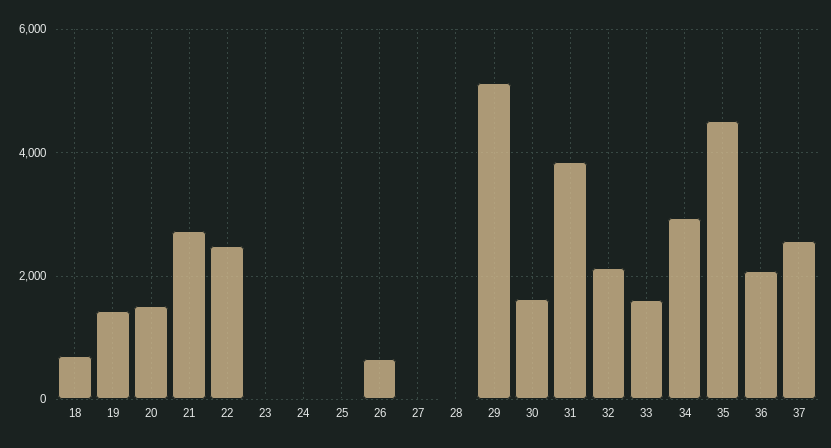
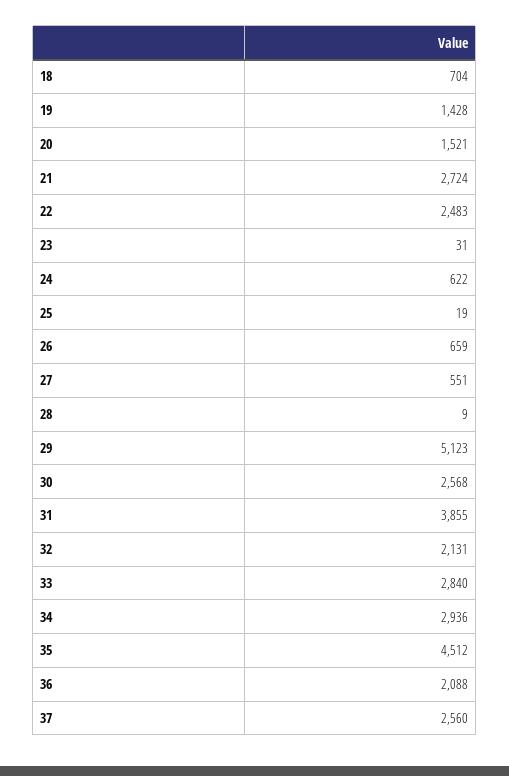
  {
    "18": 704,
    "19": 1428,
    "20": 1521,
    "21": 2724,
    "22": 2483,
    "23": 31,
-   "24": 0,
+   "24": 622,
    "25": 19,
    "26": 659,
-   "27": 0,
+   "27": 551,
    "28": 9,
    "29": 5123,
-   "30": 1600,
+   "30": 2568,
    "31": 3855,
    "32": 2131,
-   "33": 1600,
+   "33": 2840,
    "34": 2936,
    "35": 4512,
    "36": 2088,
    "37": 2560
  }

